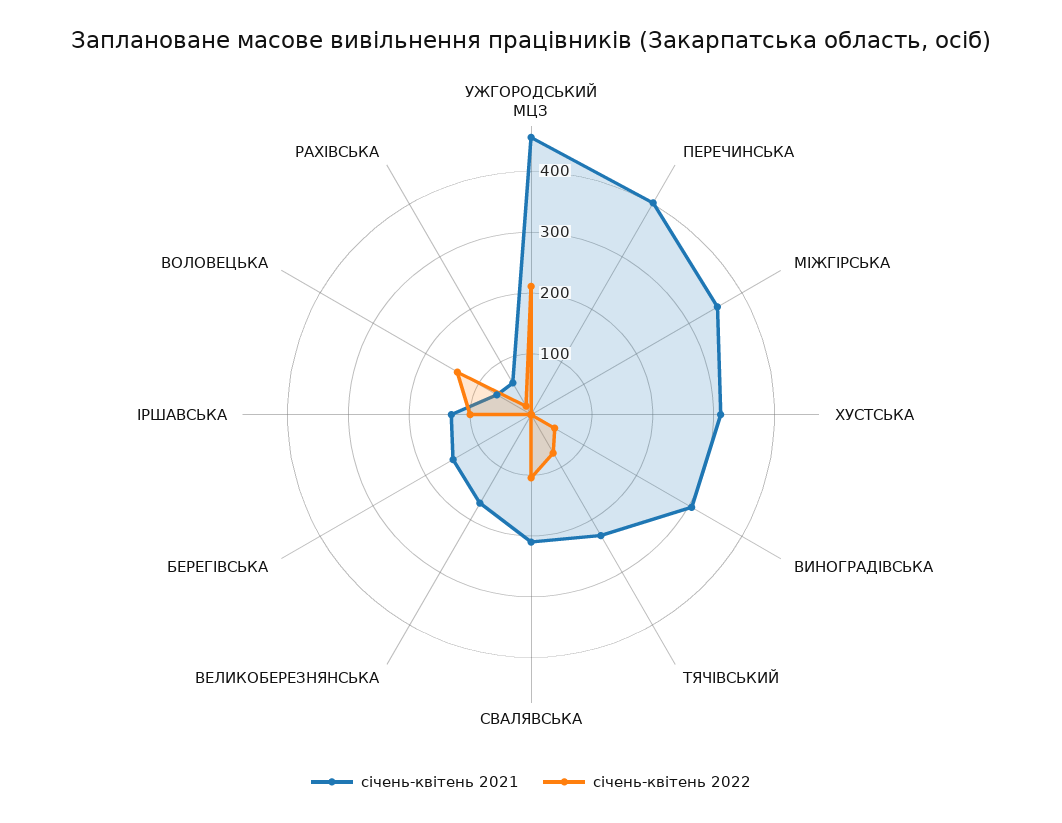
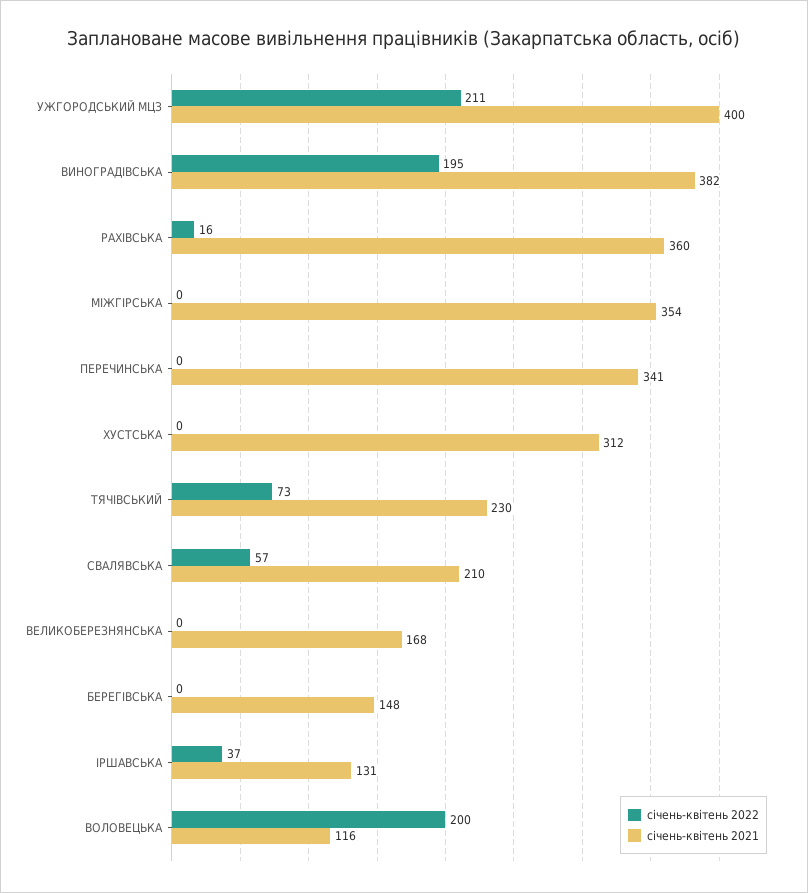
  {
    "січень-квітень 2021": {
-     "УЖГОРОДСЬКИЙ МЦЗ": 460,
+     "УЖГОРОДСЬКИЙ МЦЗ": 400,
-     "ПЕРЕЧИНСЬКА": 400,
+     "ПЕРЕЧИНСЬКА": 341,
      "МІЖГІРСЬКА": 354,
      "ХУСТСЬКА": 312,
-     "ВИНОГРАДІВСЬКА": 300,
+     "ВИНОГРАДІВСЬКА": 382,
      "ТЯЧІВСЬКИЙ": 230,
      "СВАЛЯВСЬКА": 210,
      "ВЕЛИКОБЕРЕЗНЯНСЬКА": 168,
      "БЕРЕГІВСЬКА": 148,
      "ІРШАВСЬКА": 131,
-     "ВОЛОВЕЦЬКА": 60,
+     "ВОЛОВЕЦЬКА": 116,
-     "РАХІВСЬКА": 60
+     "РАХІВСЬКА": 360
    },
    "січень-квітень 2022": {
      "УЖГОРОДСЬКИЙ МЦЗ": 211,
      "ПЕРЕЧИНСЬКА": 0,
      "МІЖГІРСЬКА": 0,
      "ХУСТСЬКА": 0,
-     "ВИНОГРАДІВСЬКА": 40,
+     "ВИНОГРАДІВСЬКА": 195,
      "ТЯЧІВСЬКИЙ": 73,
-     "СВАЛЯВСЬКА": 100,
+     "СВАЛЯВСЬКА": 57,
      "ВЕЛИКОБЕРЕЗНЯНСЬКА": 0,
      "БЕРЕГІВСЬКА": 0,
-     "ІРШАВСЬКА": 100,
+     "ІРШАВСЬКА": 37,
-     "ВОЛОВЕЦЬКА": 140,
+     "ВОЛОВЕЦЬКА": 200,
      "РАХІВСЬКА": 16
    }
  }

